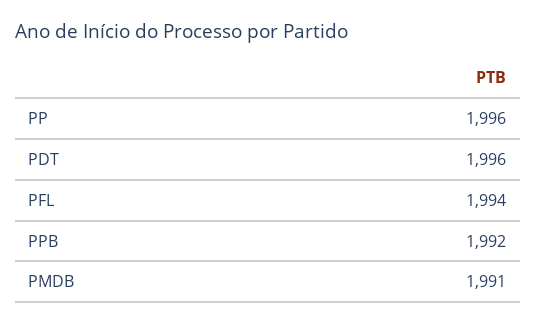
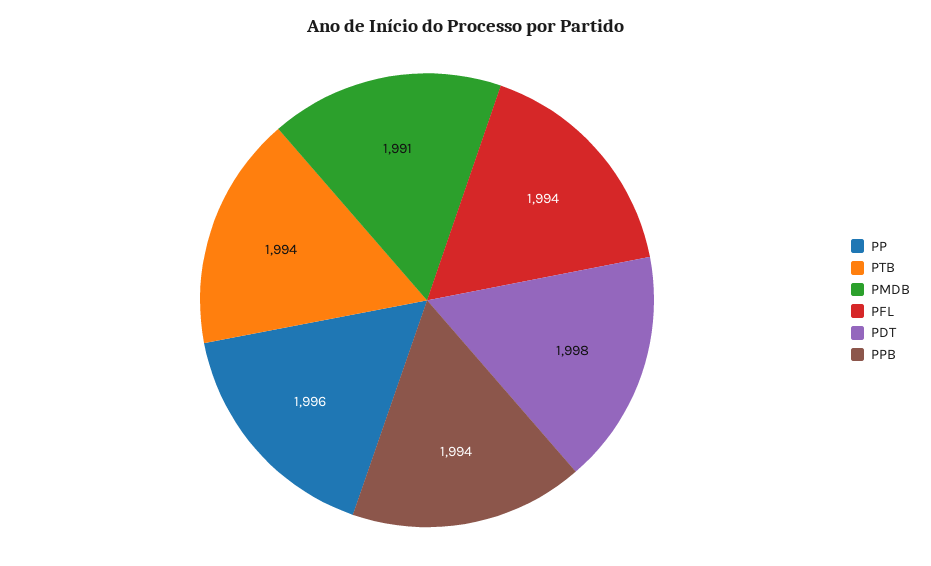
  {
    "PP": 1996,
-   "PDT": 1996,
+   "PDT": 1998,
    "PFL": 1994,
-   "PPB": 1992,
+   "PPB": 1994,
-   "PMDB": 1991
+   "PMDB": 1991,
+   "PTB": 1994
  }

